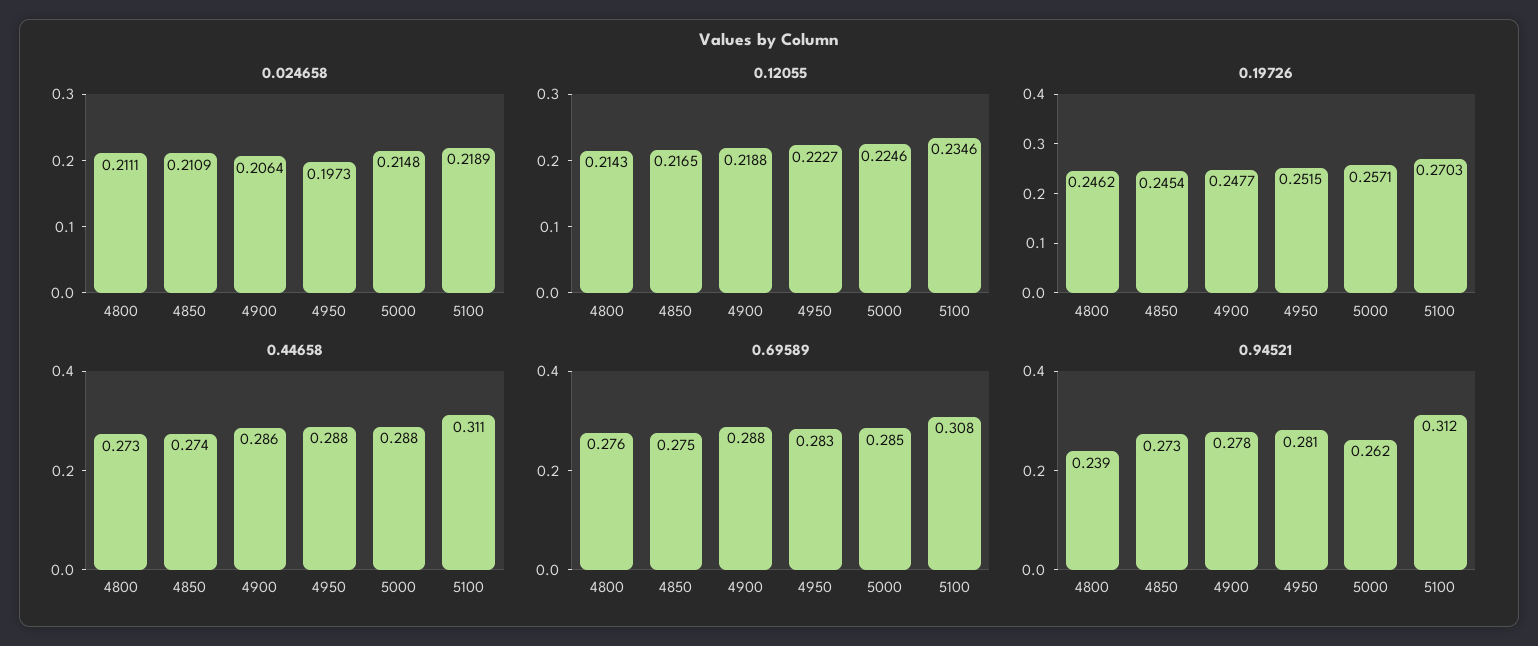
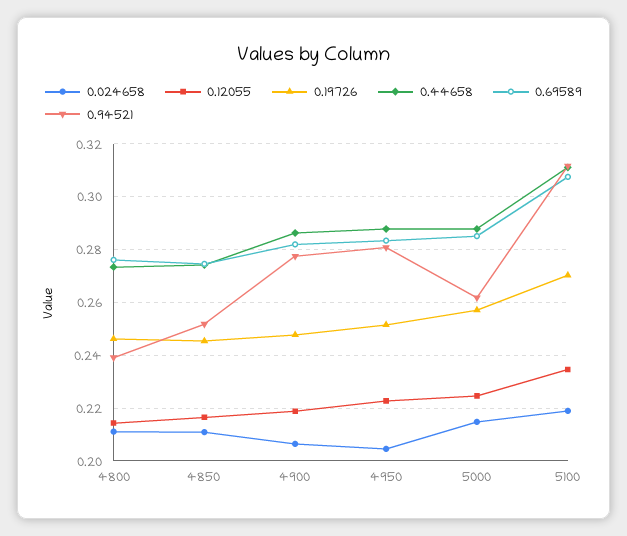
  {
    "0.024658": {
      "4800": 0.2111,
      "4850": 0.2109,
      "4900": 0.2064,
-     "4950": 0.1973,
+     "4950": 0.205,
      "5000": 0.2148,
      "5100": 0.2189
    },
    "0.12055": {
      "4800": 0.2143,
      "4850": 0.2165,
      "4900": 0.2188,
      "4950": 0.2227,
      "5000": 0.2246,
      "5100": 0.2346
    },
    "0.19726": {
      "4800": 0.2462,
      "4850": 0.2454,
      "4900": 0.2477,
      "4950": 0.2515,
      "5000": 0.2571,
      "5100": 0.2703
    },
    "0.44658": {
      "4800": 0.273,
      "4850": 0.274,
      "4900": 0.286,
      "4950": 0.288,
      "5000": 0.288,
      "5100": 0.311
    },
    "0.69589": {
      "4800": 0.276,
      "4850": 0.275,
-     "4900": 0.288,
+     "4900": 0.2825,
      "4950": 0.283,
      "5000": 0.285,
      "5100": 0.308
    },
    "0.94521": {
      "4800": 0.239,
-     "4850": 0.273,
+     "4850": 0.2525,
      "4900": 0.278,
      "4950": 0.281,
      "5000": 0.262,
      "5100": 0.312
    }
  }

